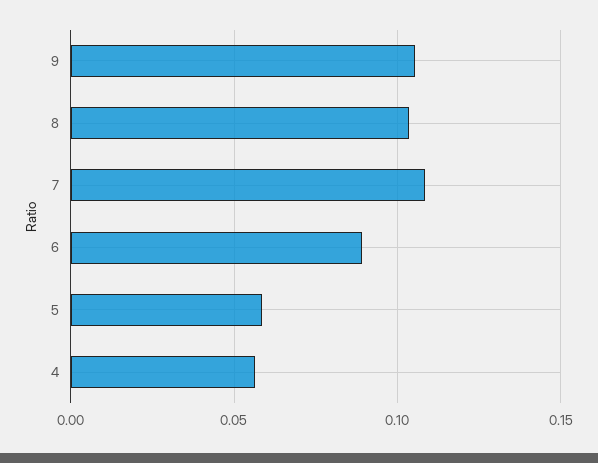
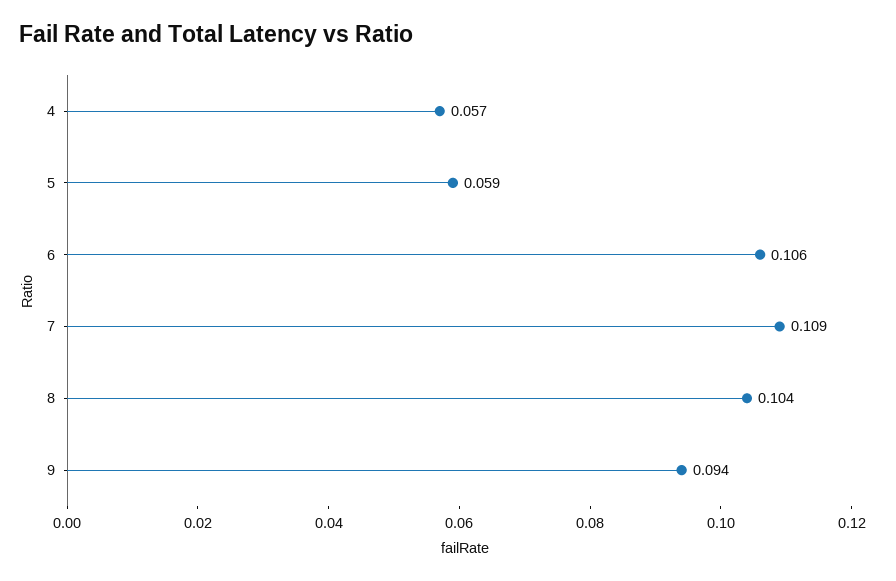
  {
-   "9": 0.105,
+   "9": 0.094,
    "8": 0.104,
    "7": 0.109,
-   "6": 0.09,
+   "6": 0.106,
    "5": 0.059,
    "4": 0.057
  }

